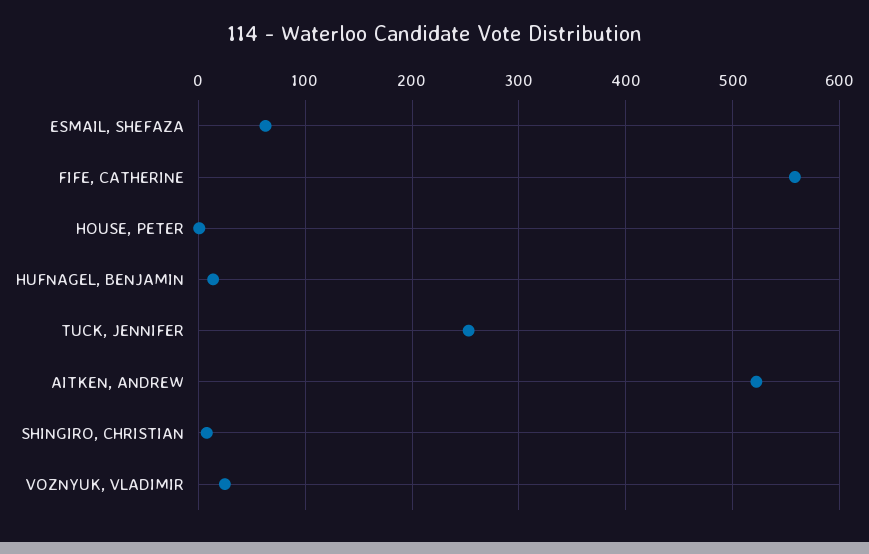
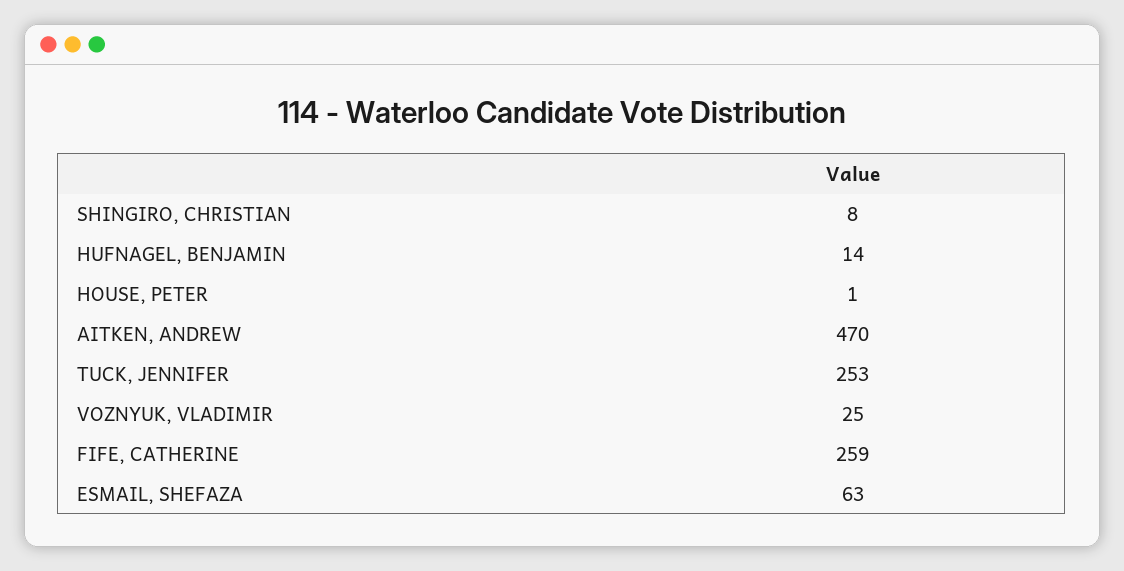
  {
    "ESMAIL, SHEFAZA": 63,
-   "FIFE, CATHERINE": 560,
+   "FIFE, CATHERINE": 259,
    "HOUSE, PETER": 1,
    "HUFNAGEL, BENJAMIN": 14,
    "TUCK, JENNIFER": 253,
-   "AITKEN, ANDREW": 520,
+   "AITKEN, ANDREW": 470,
    "SHINGIRO, CHRISTIAN": 8,
    "VOZNYUK, VLADIMIR": 25
  }

